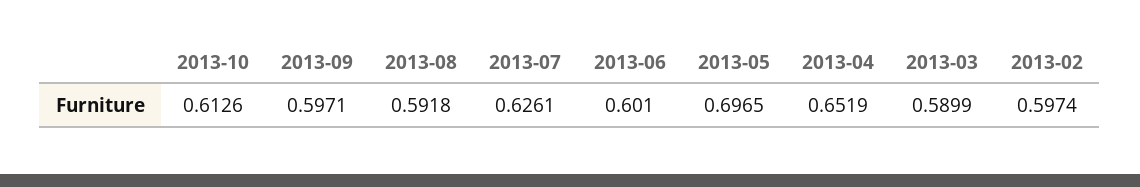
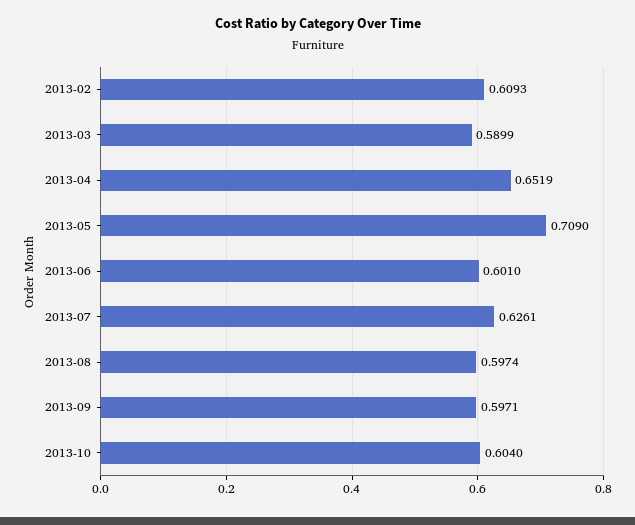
  {
-   "2013-10": 0.6126,
+   "2013-10": 0.604,
    "2013-09": 0.5971,
-   "2013-08": 0.5918,
+   "2013-08": 0.5974,
    "2013-07": 0.6261,
    "2013-06": 0.601,
-   "2013-05": 0.6965,
+   "2013-05": 0.709,
    "2013-04": 0.6519,
    "2013-03": 0.5899,
-   "2013-02": 0.5974
+   "2013-02": 0.6093
  }

